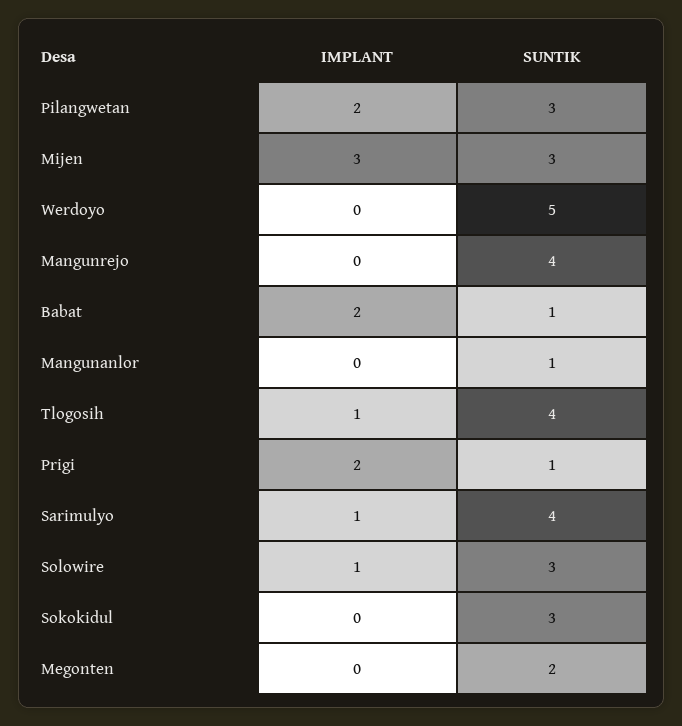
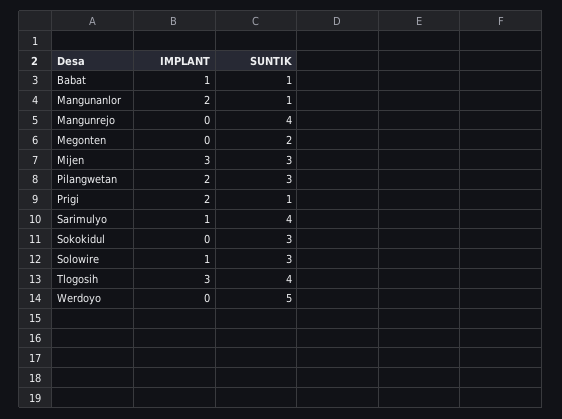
  {
    "IMPLANT": {
      "Pilangwetan": 2,
      "Mijen": 3,
      "Werdoyo": 0,
      "Mangunrejo": 0,
-     "Babat": 2,
+     "Babat": 1,
-     "Mangunanlor": 0,
+     "Mangunanlor": 2,
-     "Tlogosih": 1,
+     "Tlogosih": 3,
      "Prigi": 2,
      "Sarimulyo": 1,
      "Solowire": 1,
      "Sokokidul": 0,
      "Megonten": 0
    },
    "SUNTIK": {
      "Pilangwetan": 3,
      "Mijen": 3,
      "Werdoyo": 5,
      "Mangunrejo": 4,
      "Babat": 1,
      "Mangunanlor": 1,
      "Tlogosih": 4,
      "Prigi": 1,
      "Sarimulyo": 4,
      "Solowire": 3,
      "Sokokidul": 3,
      "Megonten": 2
    }
  }

